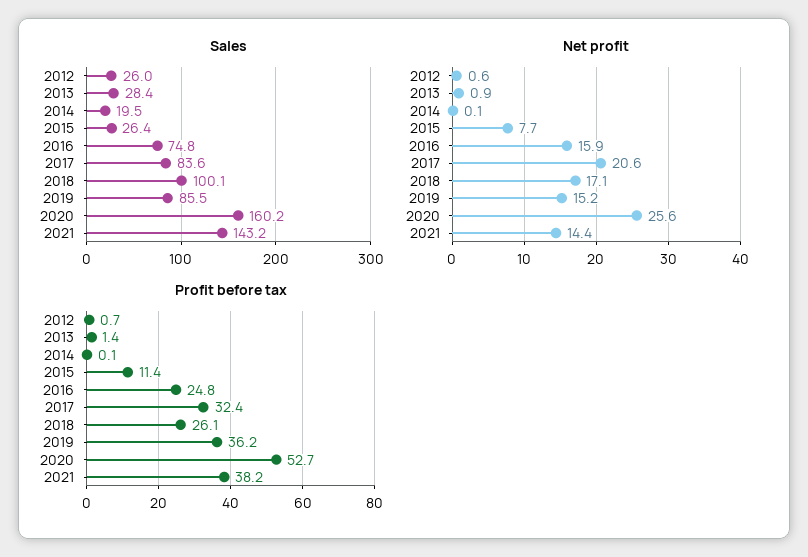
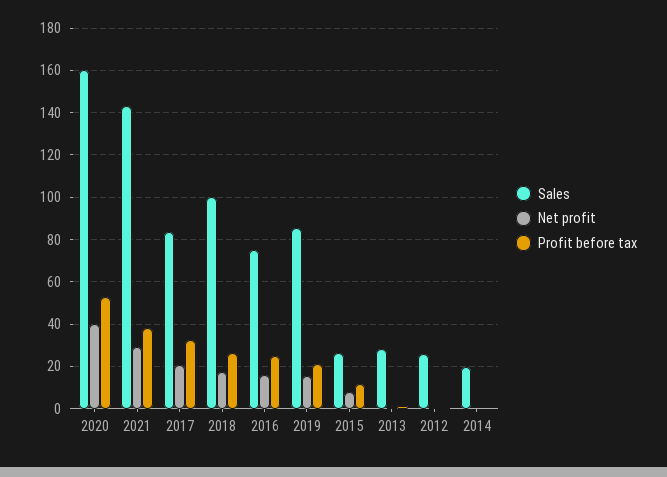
  {
    "Sales": {
      "2012": 26,
      "2013": 28.4,
      "2014": 19.5,
      "2015": 26.4,
      "2016": 74.8,
      "2017": 83.6,
      "2018": 100.1,
      "2019": 85.5,
      "2020": 160.2,
      "2021": 143.2
    },
    "Net profit": {
      "2012": 0.6,
      "2013": 0.9,
      "2014": 0.1,
      "2015": 7.7,
      "2016": 15.9,
      "2017": 20.6,
      "2018": 17.1,
      "2019": 15.2,
-     "2020": 25.6,
+     "2020": 40,
-     "2021": 14.4
+     "2021": 30
    },
    "Profit before tax": {
      "2012": 0.7,
      "2013": 1.4,
      "2014": 0.1,
      "2015": 11.4,
      "2016": 24.8,
      "2017": 32.4,
      "2018": 26.1,
-     "2019": 36.2,
+     "2019": 20,
      "2020": 52.7,
      "2021": 38.2
    }
  }

